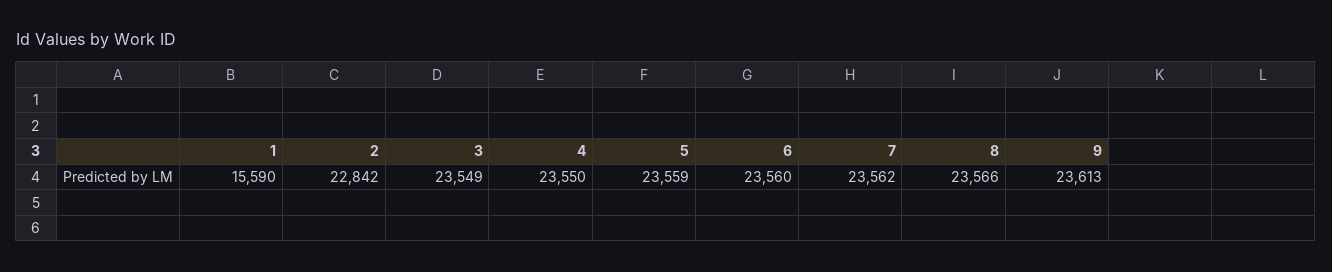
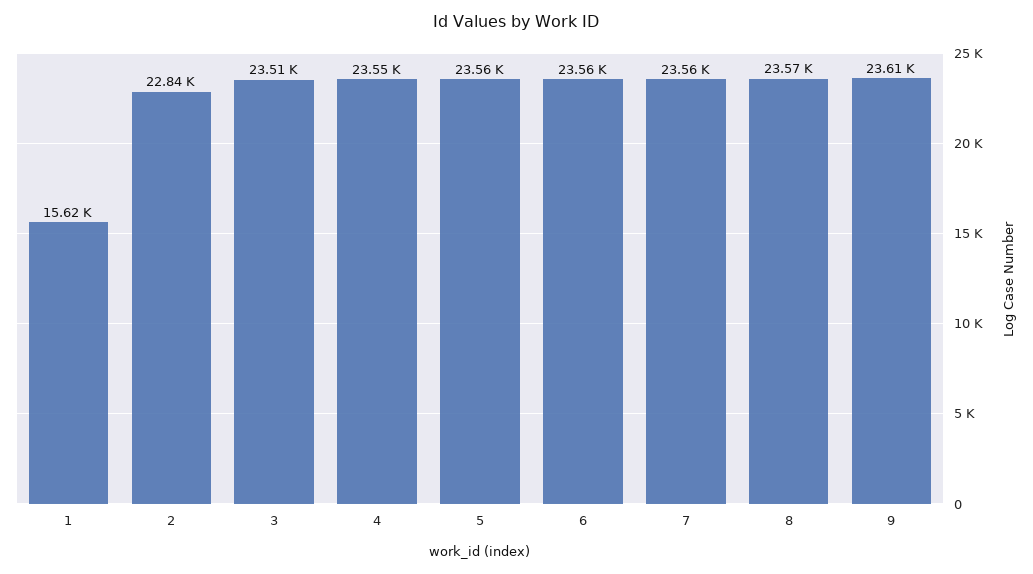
  {
-   "1": 15590,
+   "1": 15620,
    "2": 22842,
-   "3": 23549,
+   "3": 23510,
    "4": 23550,
    "5": 23559,
    "6": 23560,
    "7": 23562,
    "8": 23566,
    "9": 23613
  }

